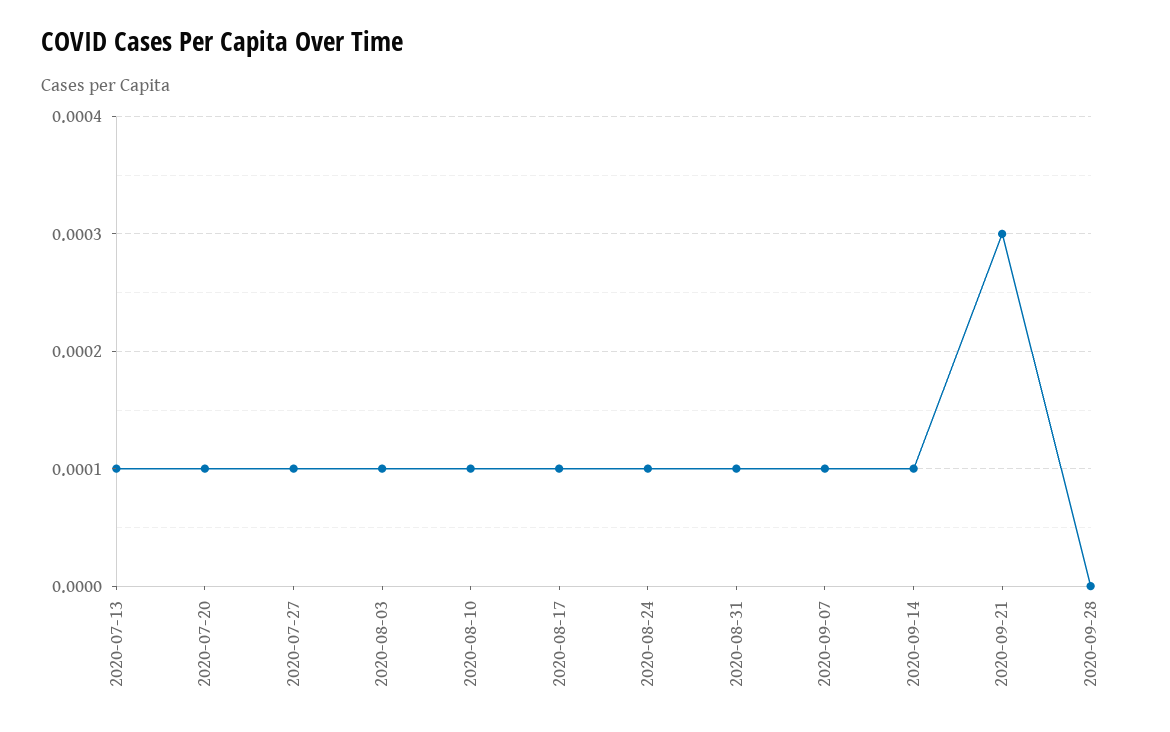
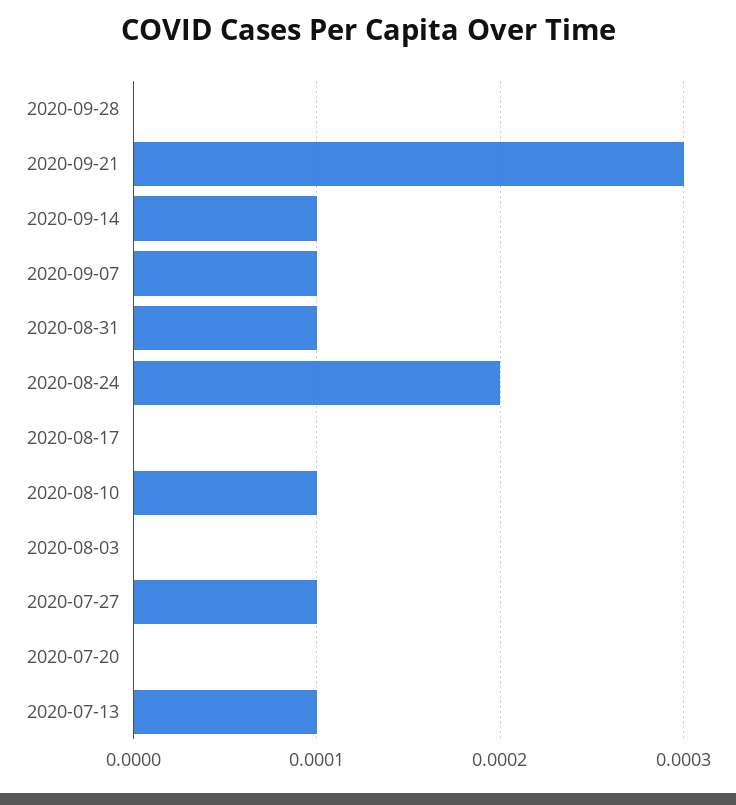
  {
    "2020-07-13": 0.0001,
-   "2020-07-20": 0.0001,
+   "2020-07-20": 0,
    "2020-07-27": 0.0001,
-   "2020-08-03": 0.0001,
+   "2020-08-03": 0,
    "2020-08-10": 0.0001,
-   "2020-08-17": 0.0001,
+   "2020-08-17": 0,
-   "2020-08-24": 0.0001,
+   "2020-08-24": 0.0002,
    "2020-08-31": 0.0001,
    "2020-09-07": 0.0001,
    "2020-09-14": 0.0001,
    "2020-09-21": 0.0003,
    "2020-09-28": 0
  }

